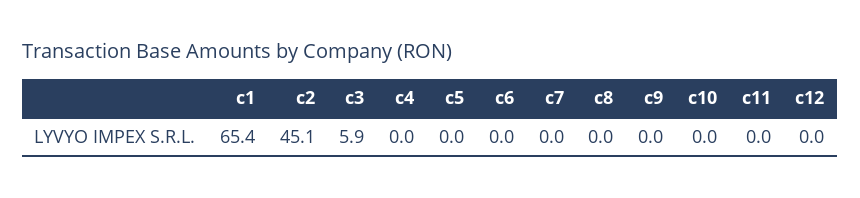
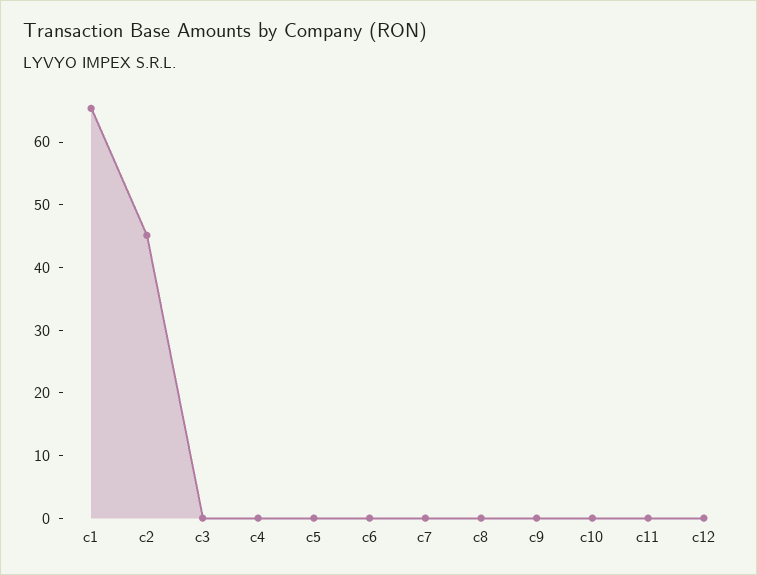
  {
    "c1": 65.4,
    "c2": 45.1,
-   "c3": 5.9,
+   "c3": 0,
    "c4": 0,
    "c5": 0,
    "c6": 0,
    "c7": 0,
    "c8": 0,
    "c9": 0,
    "c10": 0,
    "c11": 0,
    "c12": 0
  }

